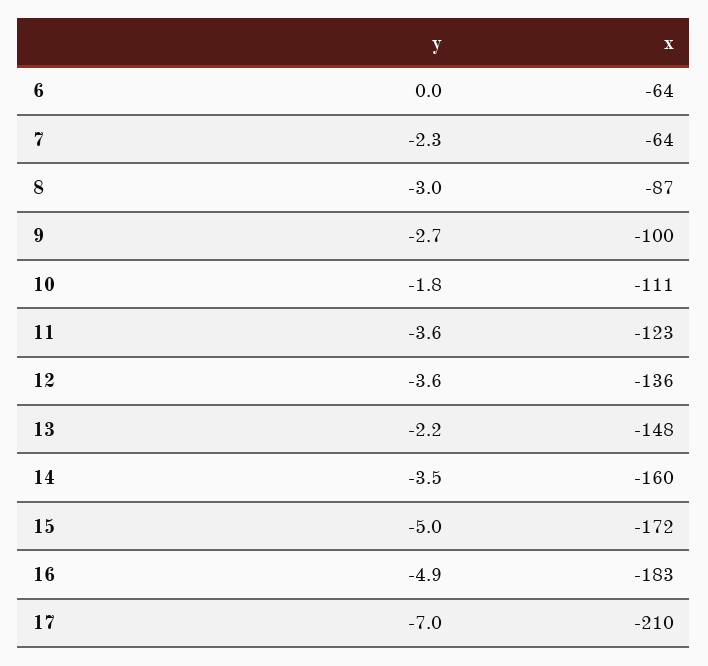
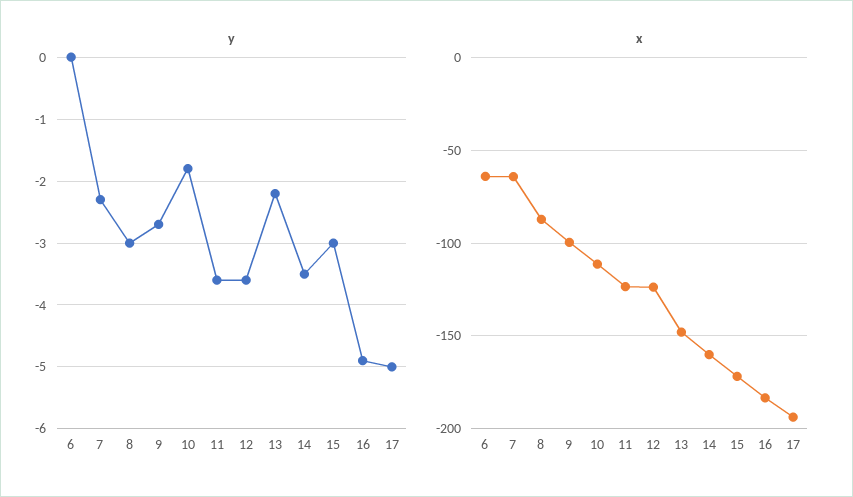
  {
    "y": {
      "6": 0,
      "7": -2.3,
      "8": -3,
      "9": -2.7,
      "10": -1.8,
      "11": -3.6,
      "12": -3.6,
      "13": -2.2,
      "14": -3.5,
-     "15": -5,
+     "15": -3,
      "16": -4.9,
-     "17": -7
+     "17": -5
    },
    "x": {
      "6": -64,
      "7": -64,
      "8": -87,
      "9": -100,
      "10": -111,
      "11": -123,
-     "12": -136,
+     "12": -125,
      "13": -148,
      "14": -160,
      "15": -172,
      "16": -183,
-     "17": -210
+     "17": -195
    }
  }

